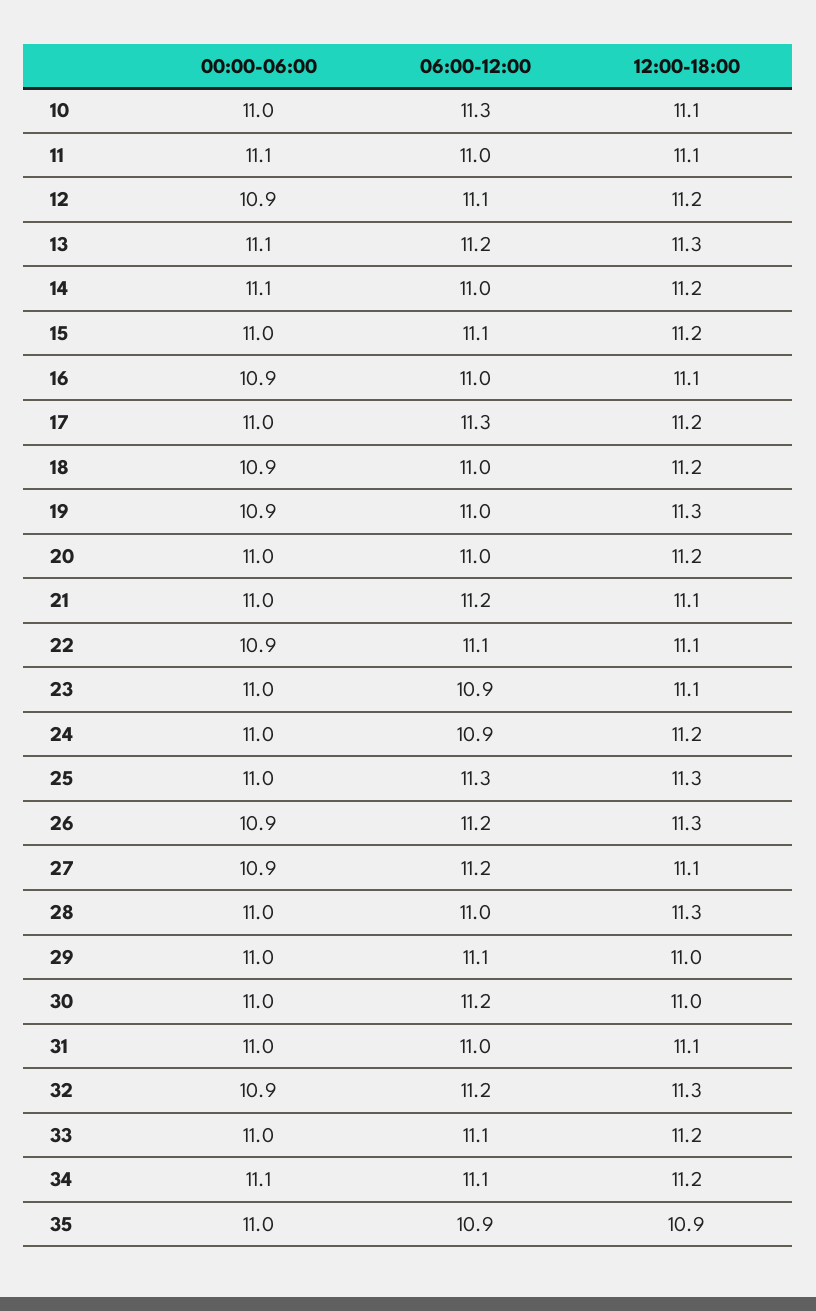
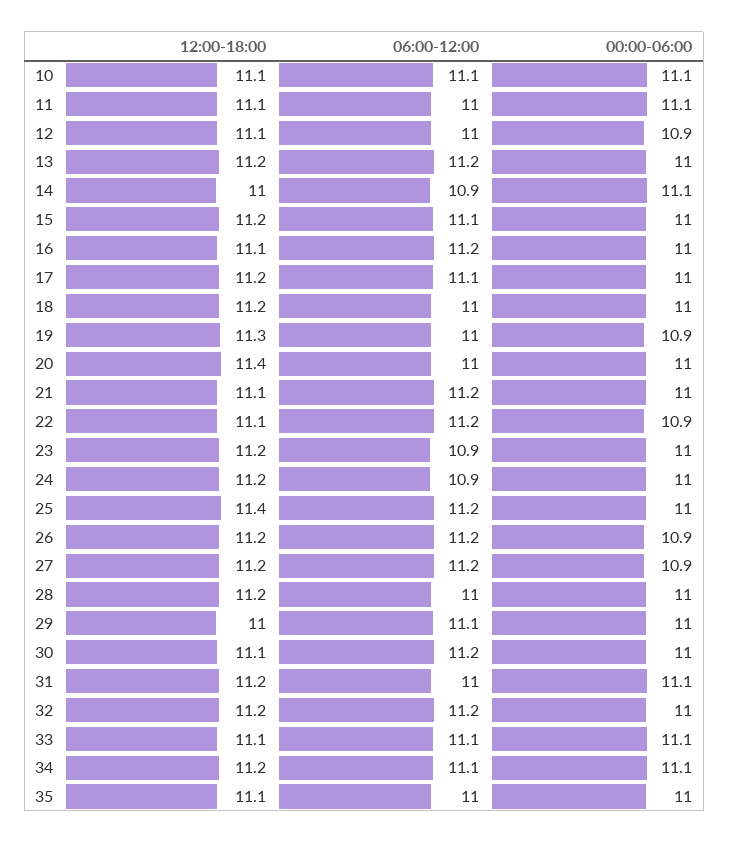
  {
    "00:00-06:00": {
-     "10": 11,
+     "10": 11.1,
      "11": 11.1,
      "12": 10.9,
-     "13": 11.1,
+     "13": 11,
      "14": 11.1,
      "15": 11,
-     "16": 10.9,
+     "16": 11,
      "17": 11,
-     "18": 10.9,
+     "18": 11,
      "19": 10.9,
      "20": 11,
      "21": 11,
      "22": 10.9,
      "23": 11,
      "24": 11,
      "25": 11,
      "26": 10.9,
      "27": 10.9,
      "28": 11,
      "29": 11,
      "30": 11,
-     "31": 11,
+     "31": 11.1,
-     "32": 10.9,
+     "32": 11,
-     "33": 11,
+     "33": 11.1,
      "34": 11.1,
      "35": 11
    },
    "06:00-12:00": {
-     "10": 11.3,
+     "10": 11.1,
      "11": 11,
-     "12": 11.1,
+     "12": 11,
      "13": 11.2,
-     "14": 11,
+     "14": 10.9,
      "15": 11.1,
-     "16": 11,
+     "16": 11.2,
-     "17": 11.3,
+     "17": 11.1,
      "18": 11,
      "19": 11,
      "20": 11,
      "21": 11.2,
-     "22": 11.1,
+     "22": 11.2,
      "23": 10.9,
      "24": 10.9,
-     "25": 11.3,
+     "25": 11.2,
      "26": 11.2,
      "27": 11.2,
      "28": 11,
      "29": 11.1,
      "30": 11.2,
      "31": 11,
      "32": 11.2,
      "33": 11.1,
      "34": 11.1,
-     "35": 10.9
+     "35": 11
    },
    "12:00-18:00": {
      "10": 11.1,
      "11": 11.1,
-     "12": 11.2,
+     "12": 11.1,
-     "13": 11.3,
+     "13": 11.2,
-     "14": 11.2,
+     "14": 11,
      "15": 11.2,
      "16": 11.1,
      "17": 11.2,
      "18": 11.2,
      "19": 11.3,
-     "20": 11.2,
+     "20": 11.4,
      "21": 11.1,
      "22": 11.1,
-     "23": 11.1,
+     "23": 11.2,
      "24": 11.2,
-     "25": 11.3,
+     "25": 11.4,
-     "26": 11.3,
+     "26": 11.2,
-     "27": 11.1,
+     "27": 11.2,
-     "28": 11.3,
+     "28": 11.2,
      "29": 11,
-     "30": 11,
+     "30": 11.1,
-     "31": 11.1,
+     "31": 11.2,
-     "32": 11.3,
+     "32": 11.2,
-     "33": 11.2,
+     "33": 11.1,
      "34": 11.2,
-     "35": 10.9
+     "35": 11.1
    }
  }

